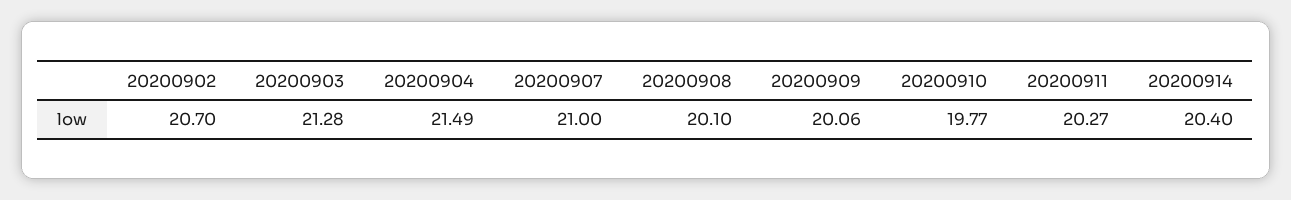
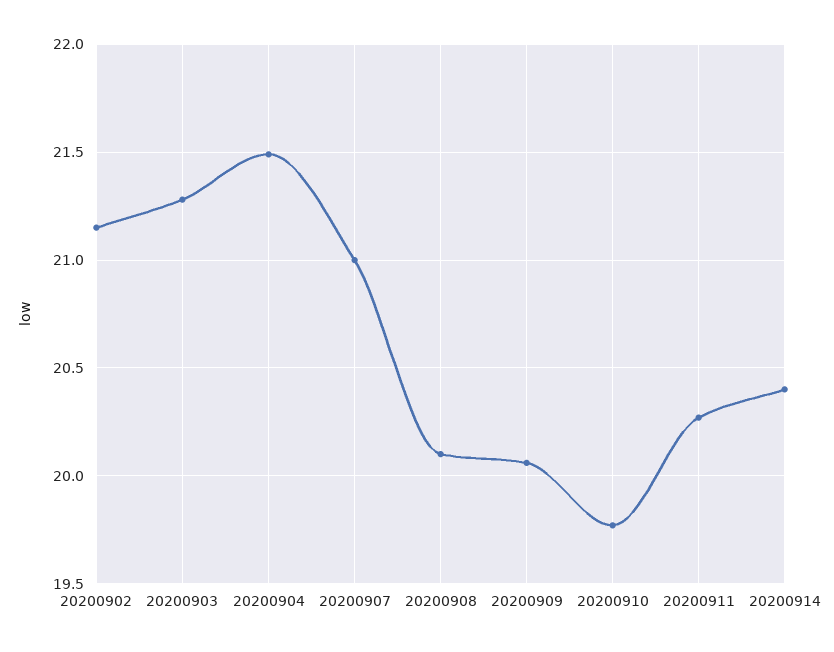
  {
-   "20200902": 20.7,
+   "20200902": 21.15,
    "20200903": 21.28,
    "20200904": 21.49,
    "20200907": 21,
    "20200908": 20.1,
    "20200909": 20.06,
    "20200910": 19.77,
    "20200911": 20.27,
    "20200914": 20.4
  }

